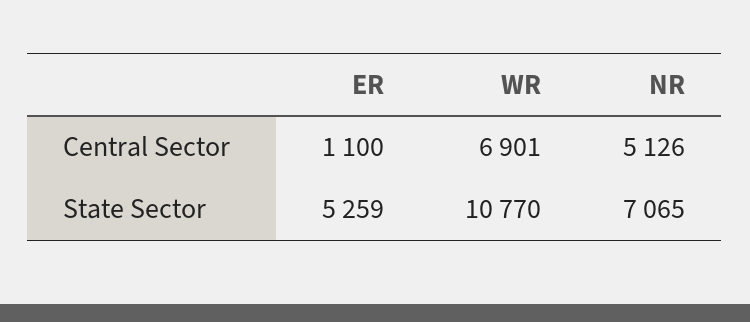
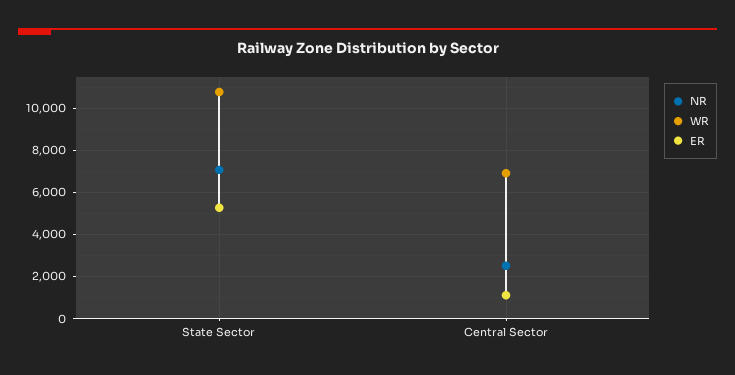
  {
    "ER": {
      "Central Sector": 1100,
      "State Sector": 5259
    },
    "WR": {
      "Central Sector": 6901,
      "State Sector": 10770
    },
    "NR": {
-     "Central Sector": 5126,
+     "Central Sector": 2500,
      "State Sector": 7065
    }
  }

